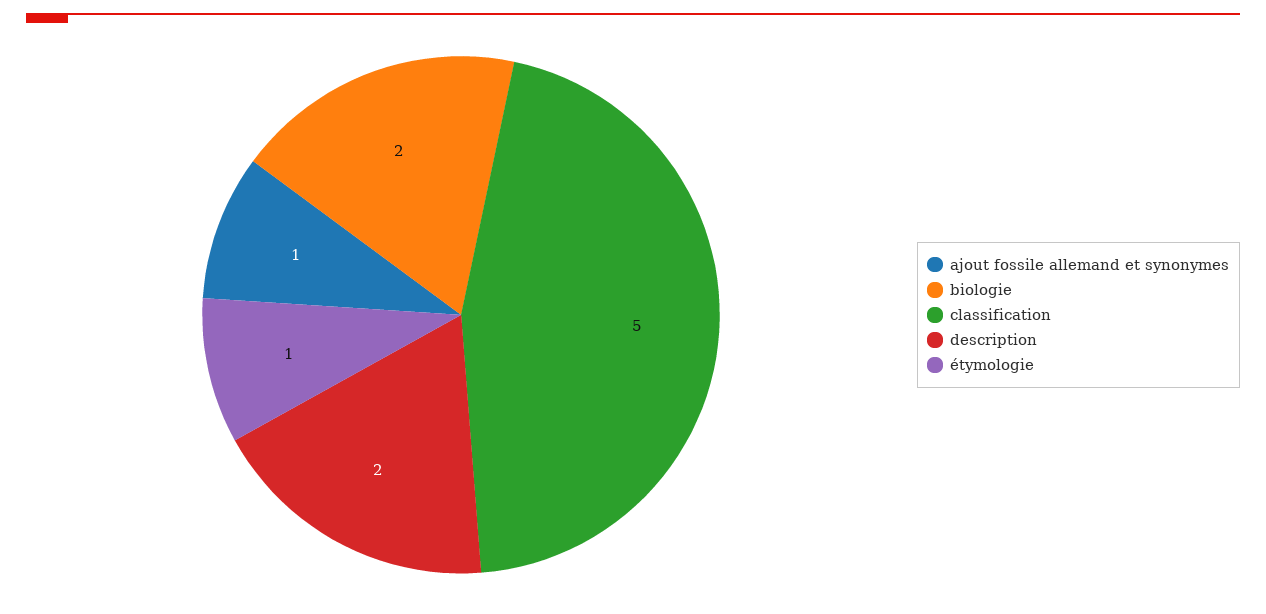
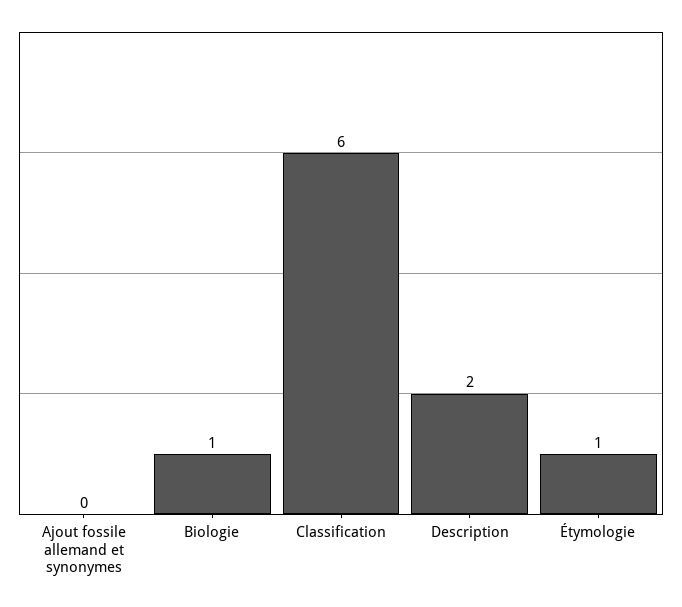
  {
-   "ajout fossile allemand et synonymes": 1,
+   "ajout fossile allemand et synonymes": 0,
-   "biologie": 2,
+   "biologie": 1,
-   "classification": 5,
+   "classification": 6,
    "description": 2,
    "étymologie": 1
  }

